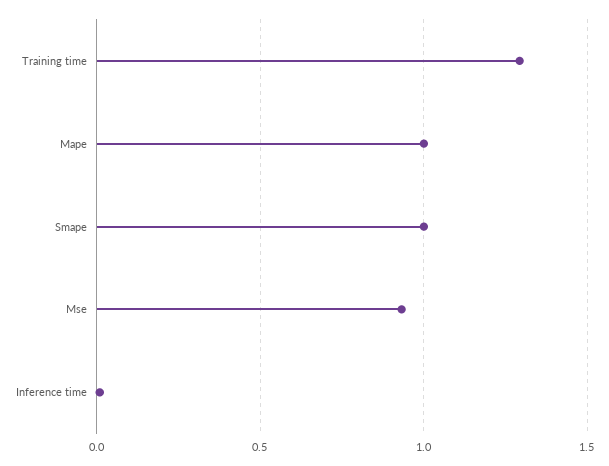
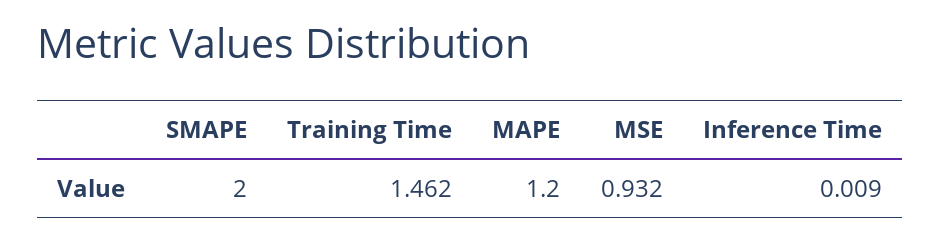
  {
-   "Training time": 1.3,
+   "Training time": 1.462,
-   "Mape": 1,
+   "Mape": 1.2,
-   "Smape": 1,
+   "Smape": 2,
    "Mse": 0.932,
    "Inference time": 0.009
  }

